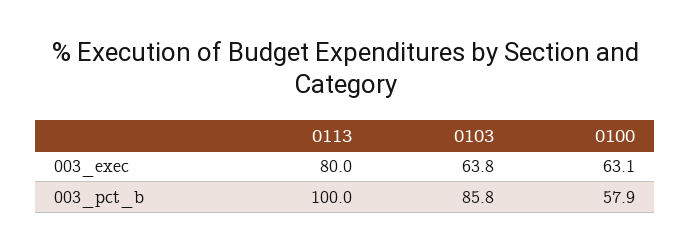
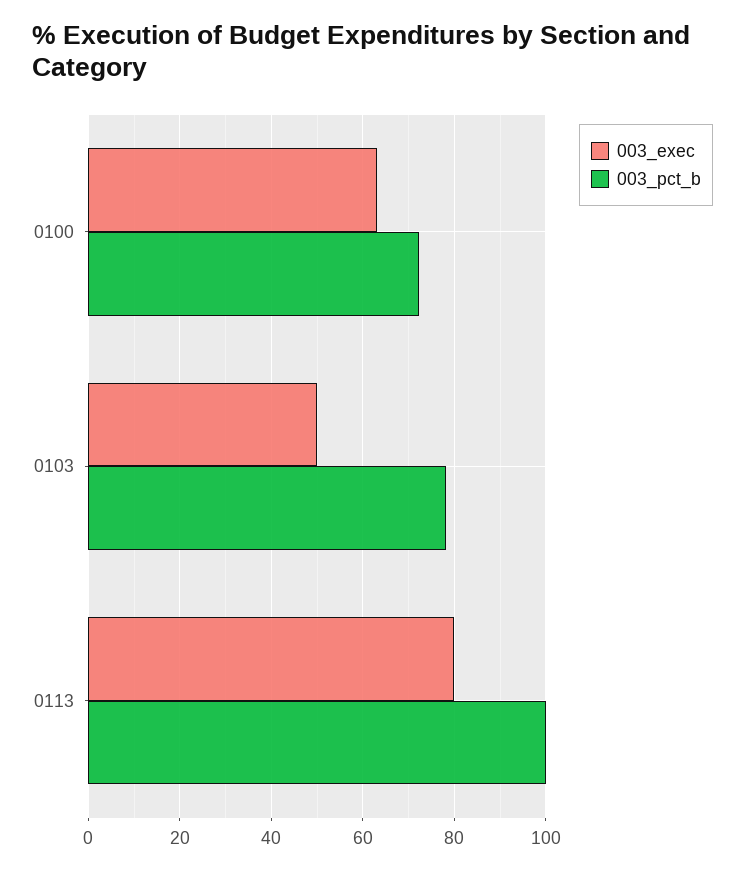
  {
    "003_exec": {
      "0113": 80,
-     "0103": 63.8,
+     "0103": 50,
      "0100": 63.1
    },
    "003_pct_b": {
      "0113": 100,
-     "0103": 85.8,
+     "0103": 78,
-     "0100": 57.9
+     "0100": 72
    }
  }

